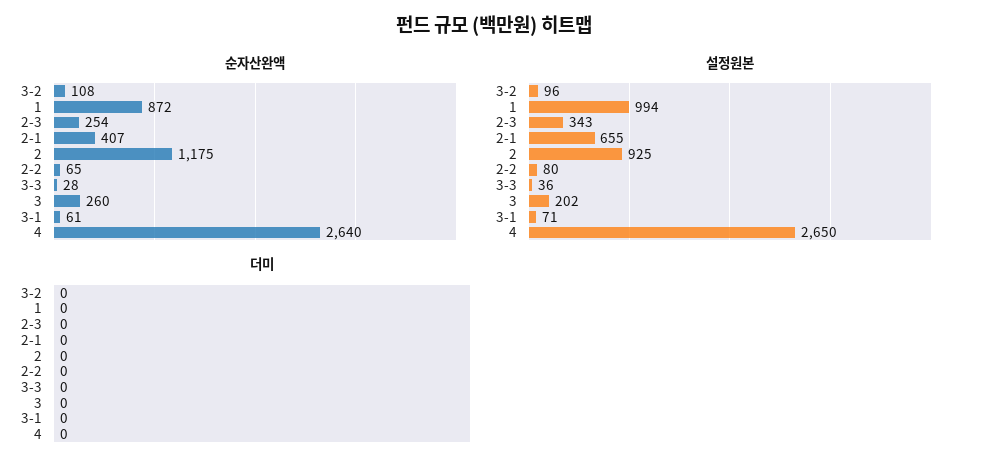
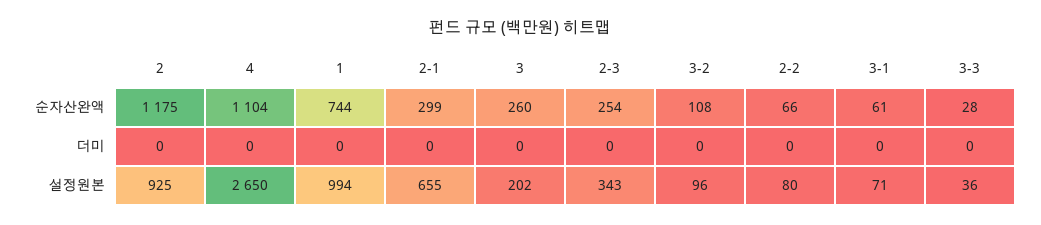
  {
    "순자산완액": {
      "3-2": 108,
-     "1": 872,
+     "1": 744,
      "2-3": 254,
-     "2-1": 407,
+     "2-1": 299,
      "2": 1175,
-     "2-2": 65,
+     "2-2": 66,
      "3-3": 28,
      "3": 260,
      "3-1": 61,
-     "4": 2640
+     "4": 1104
    },
    "설정원본": {
      "3-2": 96,
      "1": 994,
      "2-3": 343,
      "2-1": 655,
      "2": 925,
      "2-2": 80,
      "3-3": 36,
      "3": 202,
      "3-1": 71,
      "4": 2650
    },
    "더미": {
      "3-2": 0,
      "1": 0,
      "2-3": 0,
      "2-1": 0,
      "2": 0,
      "2-2": 0,
      "3-3": 0,
      "3": 0,
      "3-1": 0,
      "4": 0
    }
  }

